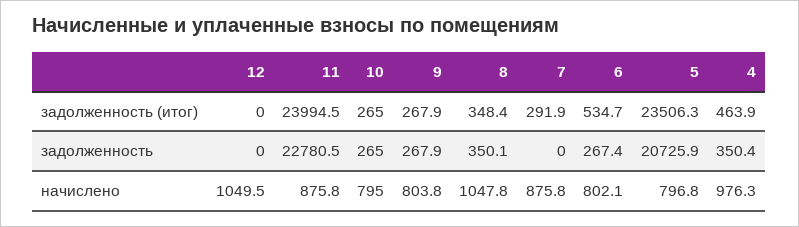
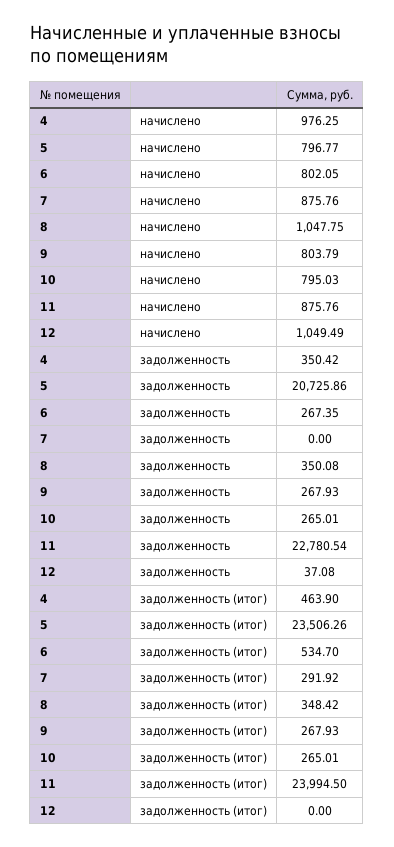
  {
    "12": {
      "задолженность (итог)": 0,
-     "задолженность": 0,
+     "задолженность": 37.08,
      "начислено": 1049.49
    },
    "11": {
      "задолженность (итог)": 23994.5,
      "задолженность": 22780.54,
      "начислено": 875.76
    },
    "10": {
      "задолженность (итог)": 265.01,
      "задолженность": 265.01,
      "начислено": 795.03
    },
    "9": {
      "задолженность (итог)": 267.93,
      "задолженность": 267.93,
      "начислено": 803.79
    },
    "8": {
      "задолженность (итог)": 348.42,
      "задолженность": 350.08,
      "начислено": 1047.75
    },
    "7": {
      "задолженность (итог)": 291.92,
      "задолженность": 0,
      "начислено": 875.76
    },
    "6": {
      "задолженность (итог)": 534.7,
      "задолженность": 267.35,
      "начислено": 802.05
    },
    "5": {
      "задолженность (итог)": 23506.26,
      "задолженность": 20725.86,
      "начислено": 796.77
    },
    "4": {
      "задолженность (итог)": 463.9,
      "задолженность": 350.42,
      "начислено": 976.25
    }
  }

